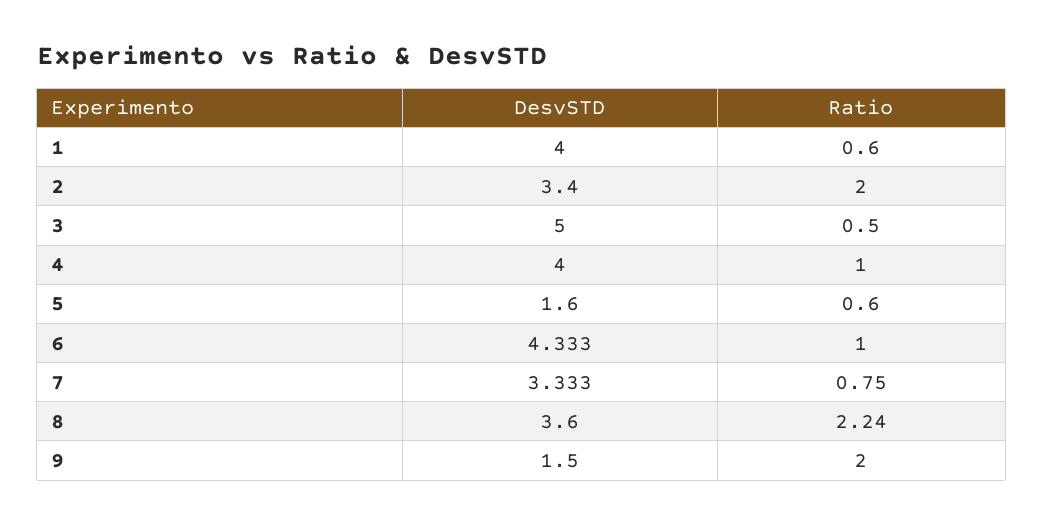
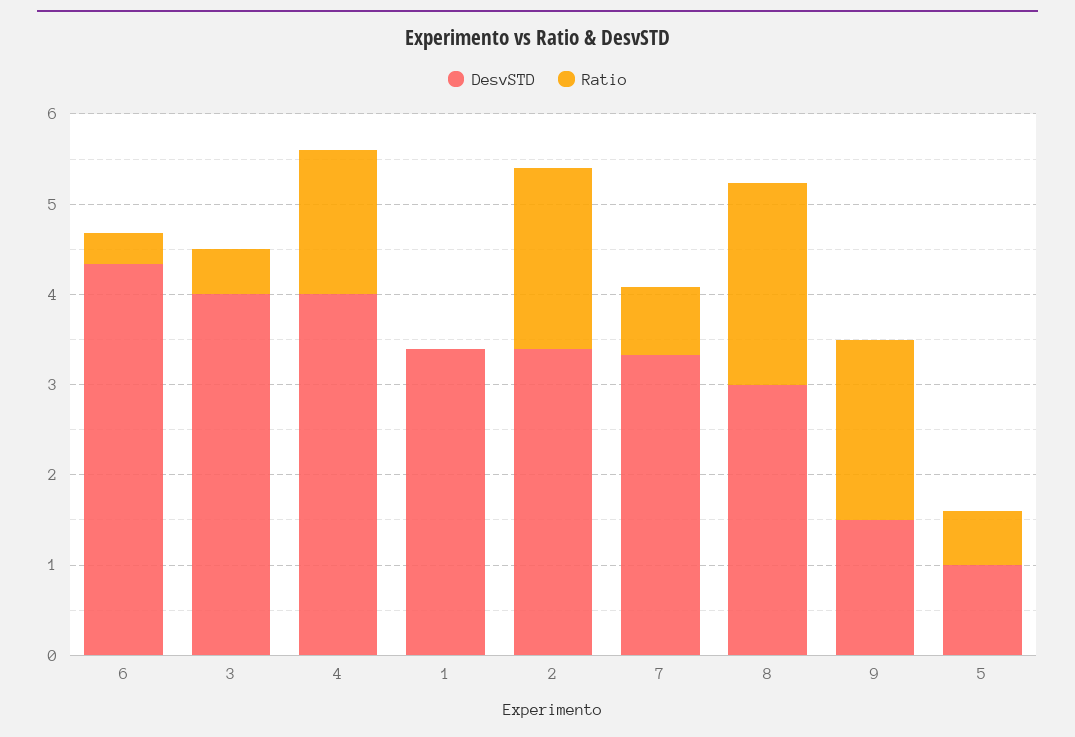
  {
    "DesvSTD": {
-     "1": 4,
+     "1": 3.4,
      "2": 3.4,
-     "3": 5,
+     "3": 4,
      "4": 4,
-     "5": 1.6,
+     "5": 1,
      "6": 4.333,
      "7": 3.333,
-     "8": 3.6,
+     "8": 3,
      "9": 1.5
    },
    "Ratio": {
-     "1": 0.6,
+     "1": 0,
      "2": 2,
      "3": 0.5,
-     "4": 1,
+     "4": 1.6,
      "5": 0.6,
-     "6": 1,
+     "6": 0.4,
      "7": 0.75,
      "8": 2.24,
      "9": 2
    }
  }

